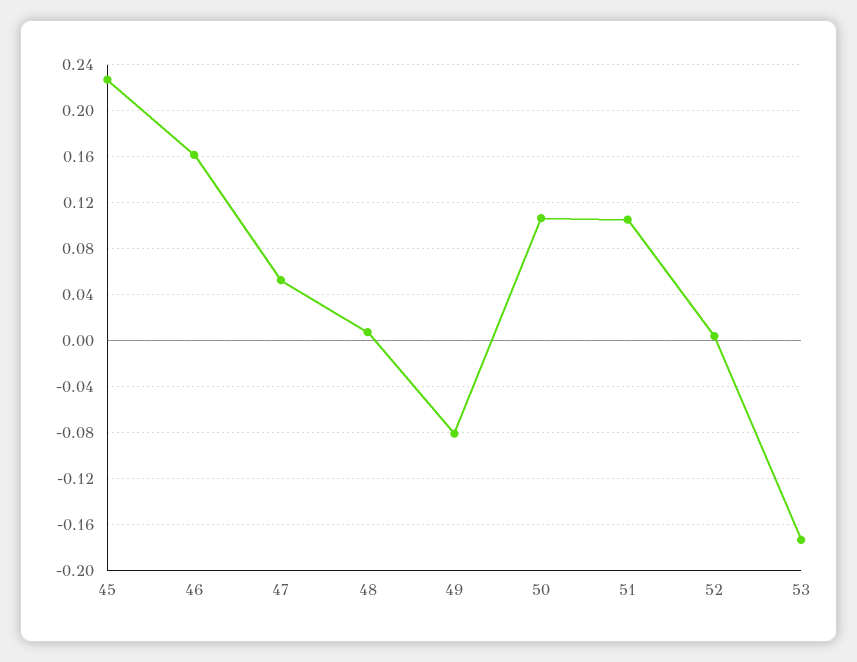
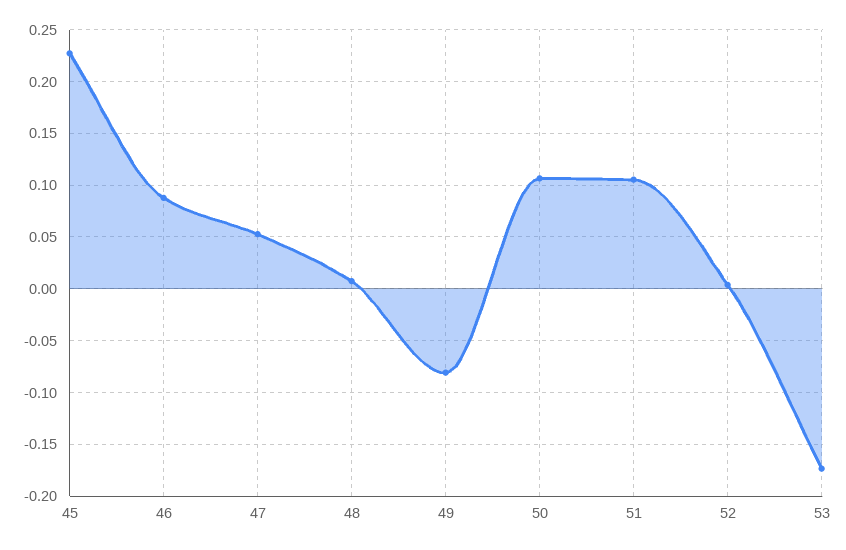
  {
    "45": 0.23,
-   "46": 0.16,
+   "46": 0.09,
    "47": 0.05,
    "48": 0.01,
    "49": -0.08,
    "50": 0.11,
    "51": 0.11,
    "52": 0,
    "53": -0.17
  }

